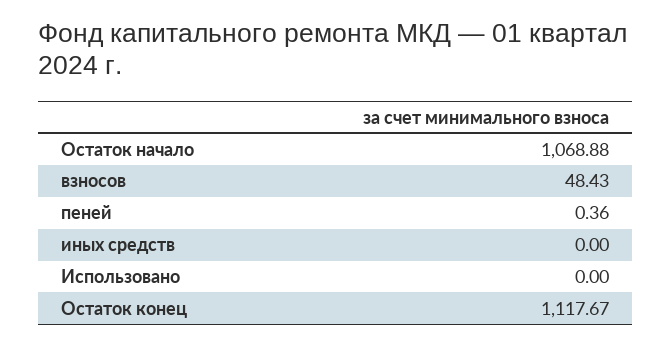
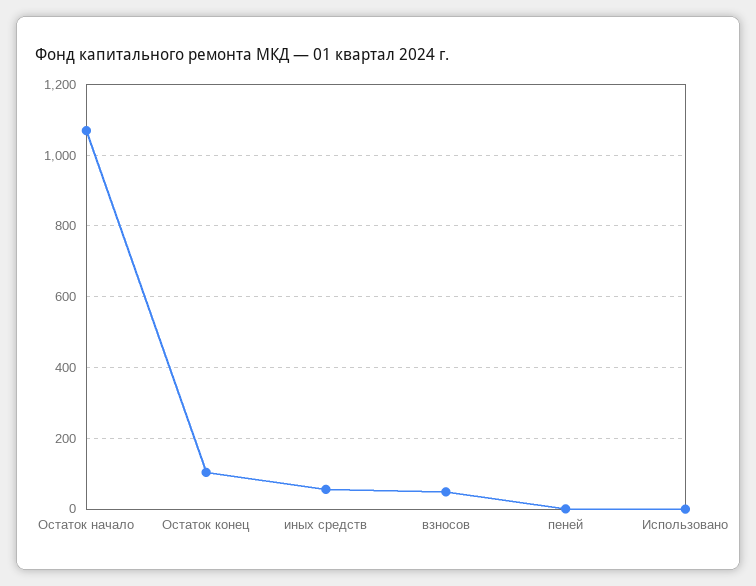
  {
    "Остаток начало": 1068.88,
    "взносов": 48.43,
    "пеней": 0.36,
-   "иных средств": 0,
+   "иных средств": 60,
    "Использовано": 0,
-   "Остаток конец": 1117.67
+   "Остаток конец": 100
  }

